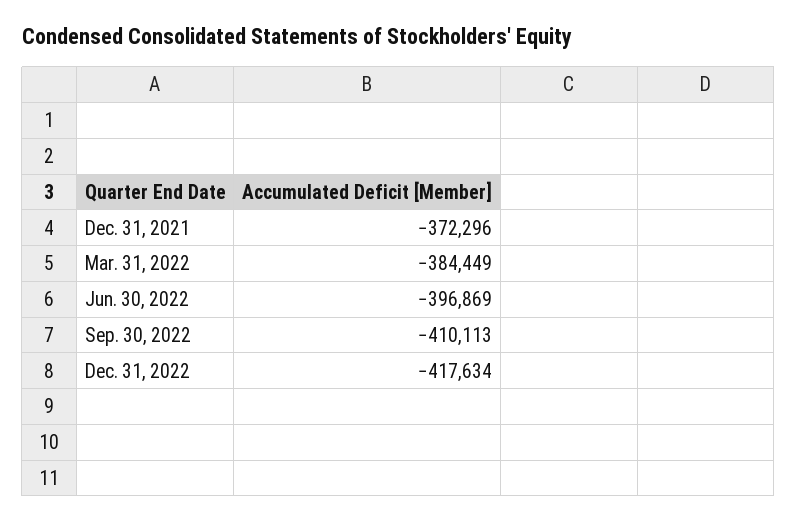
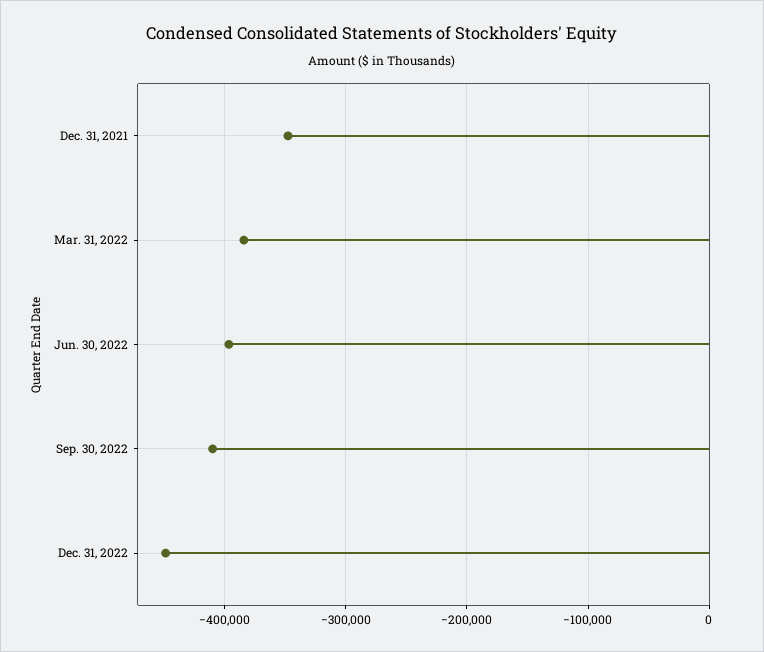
  {
-   "Dec. 31, 2021": -372296,
+   "Dec. 31, 2021": -350000,
    "Mar. 31, 2022": -384449,
    "Jun. 30, 2022": -396869,
    "Sep. 30, 2022": -410113,
-   "Dec. 31, 2022": -417634
+   "Dec. 31, 2022": -450000
  }

